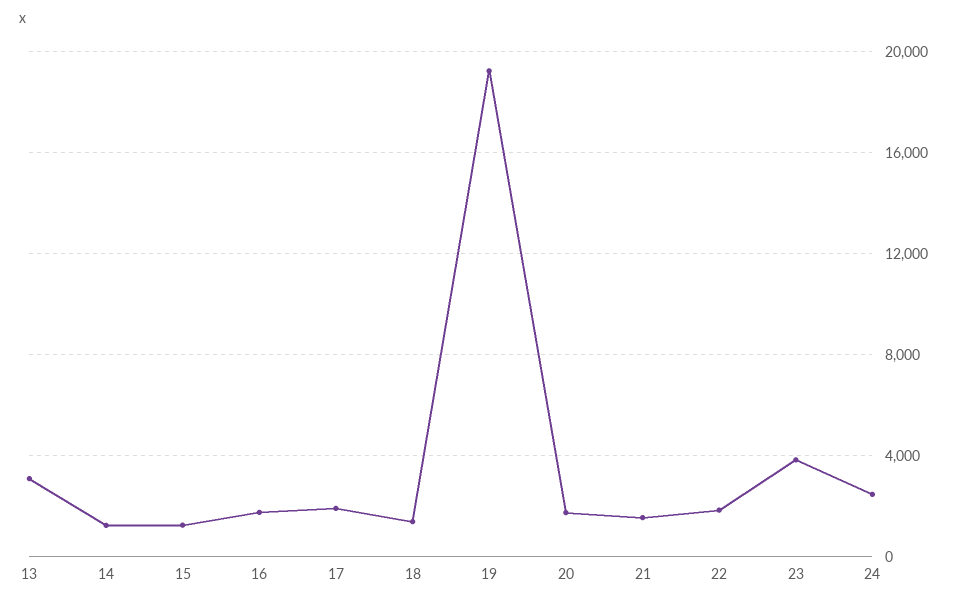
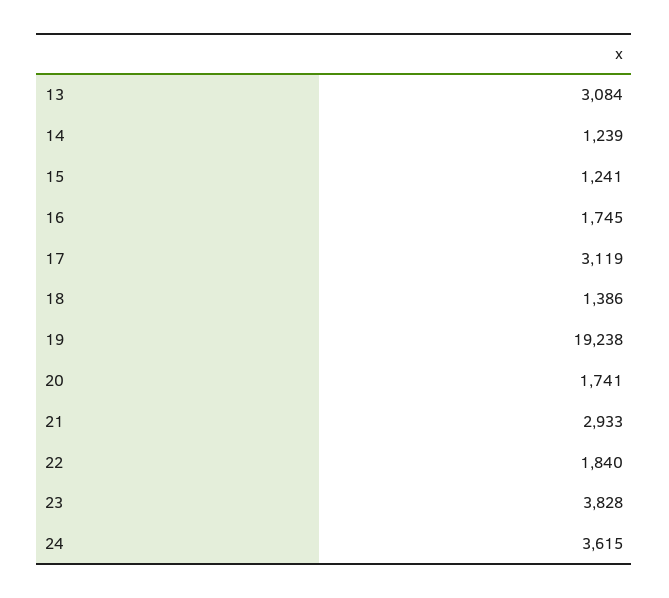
  {
    "13": 3084,
    "14": 1239,
    "15": 1241,
    "16": 1745,
-   "17": 2000,
+   "17": 3119,
    "18": 1386,
    "19": 19238,
    "20": 1741,
-   "21": 1500,
+   "21": 2933,
    "22": 1840,
    "23": 3828,
-   "24": 2500
+   "24": 3615
  }

